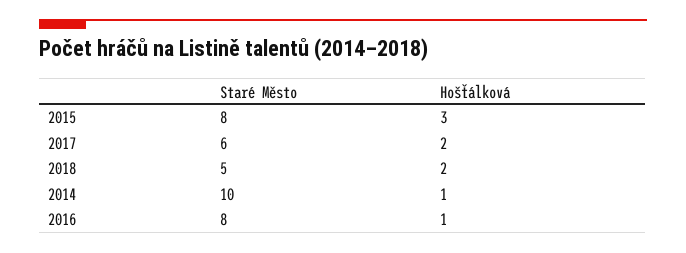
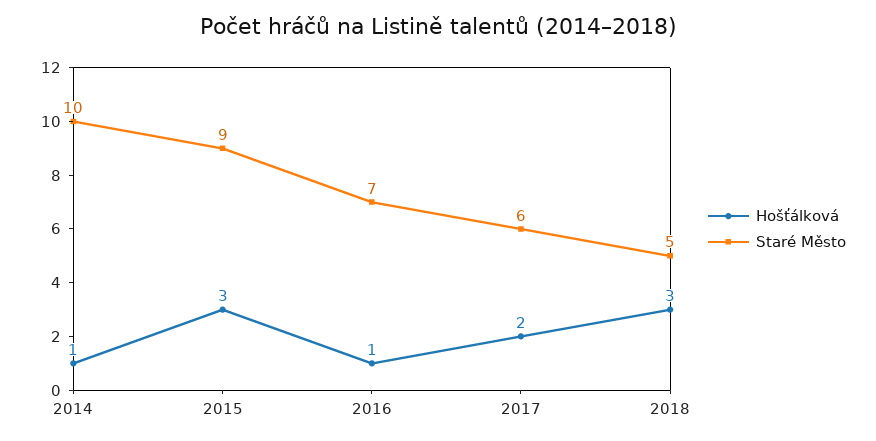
  {
    "Staré Město": {
-     "2015": 8,
+     "2015": 9,
      "2017": 6,
      "2018": 5,
      "2014": 10,
-     "2016": 8
+     "2016": 7
    },
    "Hošťálková": {
      "2015": 3,
      "2017": 2,
-     "2018": 2,
+     "2018": 3,
      "2014": 1,
      "2016": 1
    }
  }

